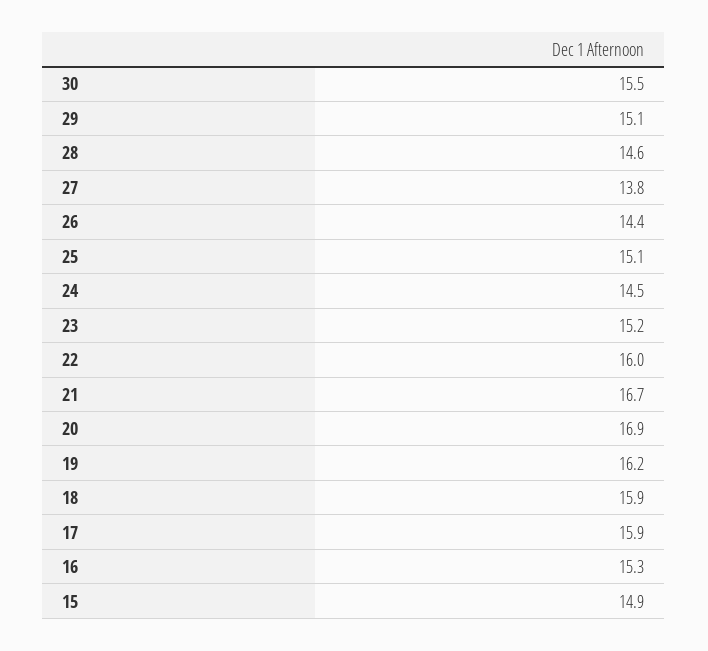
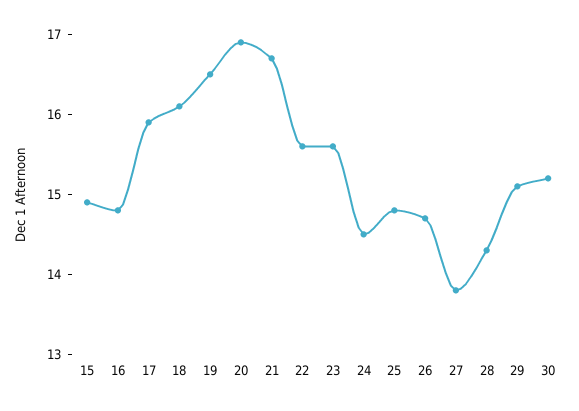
  {
-   "30": 15.5,
+   "30": 15.2,
    "29": 15.1,
-   "28": 14.6,
+   "28": 14.3,
    "27": 13.8,
-   "26": 14.4,
+   "26": 14.7,
-   "25": 15.1,
+   "25": 14.8,
    "24": 14.5,
-   "23": 15.2,
+   "23": 15.6,
-   "22": 16,
+   "22": 15.6,
    "21": 16.7,
    "20": 16.9,
-   "19": 16.2,
+   "19": 16.5,
-   "18": 15.9,
+   "18": 16.1,
    "17": 15.9,
-   "16": 15.3,
+   "16": 14.8,
    "15": 14.9
  }

